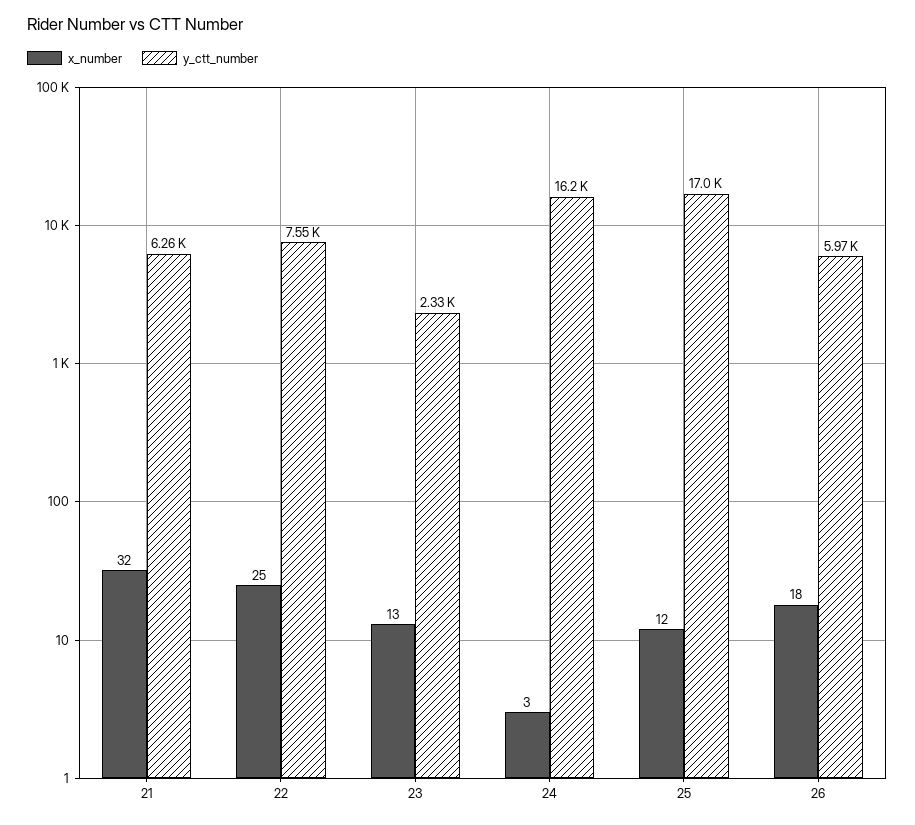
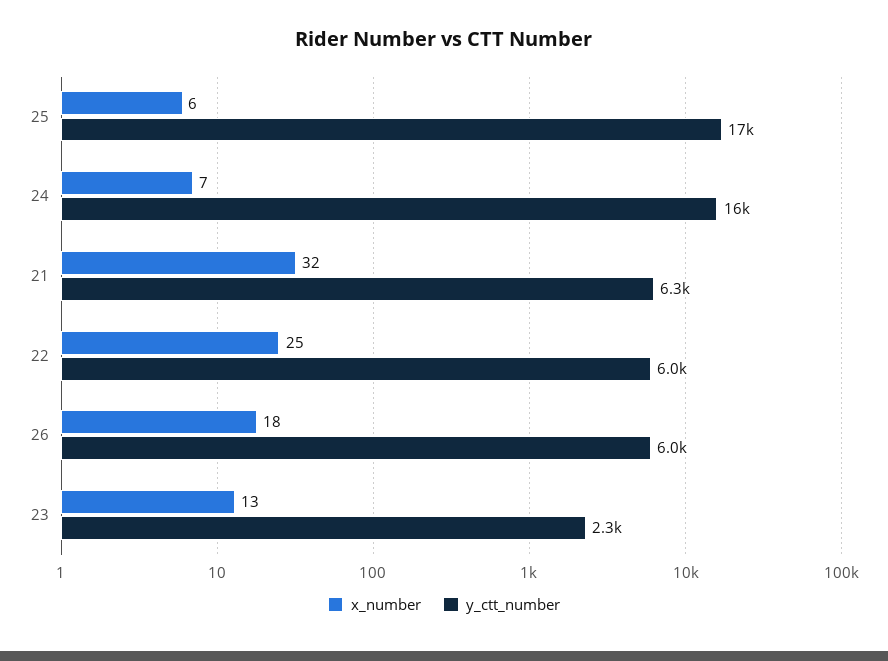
  {
    "x_number": {
      "21": 32,
      "22": 25,
      "23": 13,
-     "24": 3,
+     "24": 7,
-     "25": 12,
+     "25": 6,
      "26": 18
    },
    "y_ctt_number": {
      "21": 6260,
-     "22": 7550,
+     "22": 6000,
      "23": 2330,
      "24": 16200,
      "25": 17000,
      "26": 5970
    }
  }

